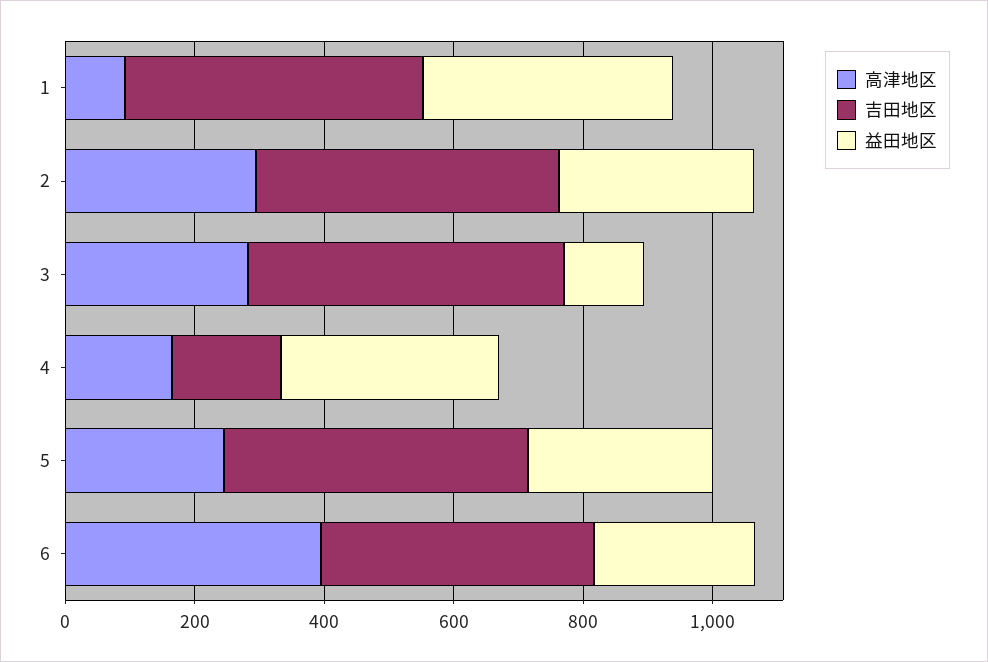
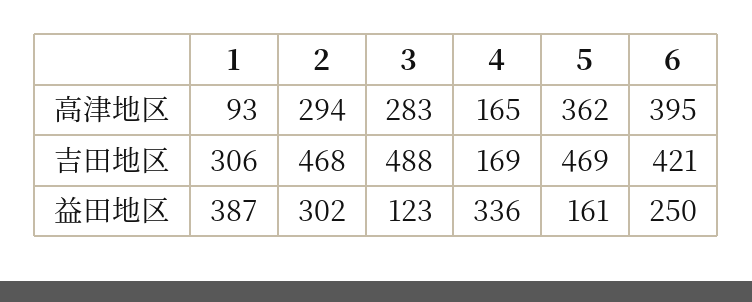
  {
    "高津地区": {
      "1": 93,
      "2": 294,
      "3": 283,
      "4": 165,
-     "5": 250,
+     "5": 362,
      "6": 395
    },
    "吉田地区": {
-     "1": 450,
+     "1": 306,
      "2": 468,
      "3": 488,
      "4": 169,
      "5": 469,
      "6": 421
    },
    "益田地区": {
      "1": 387,
      "2": 302,
      "3": 123,
      "4": 336,
-     "5": 300,
+     "5": 161,
      "6": 250
    }
  }

